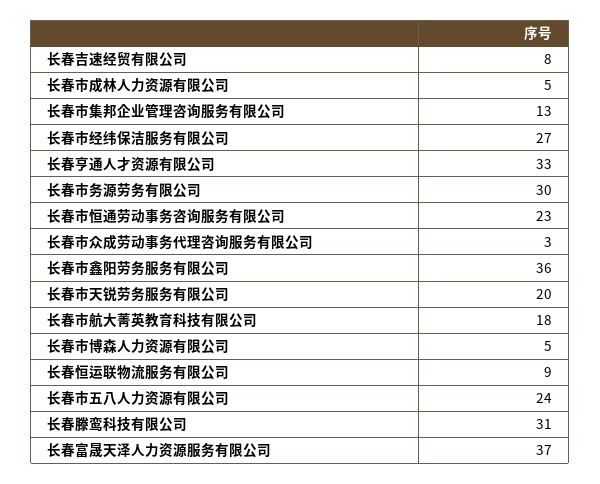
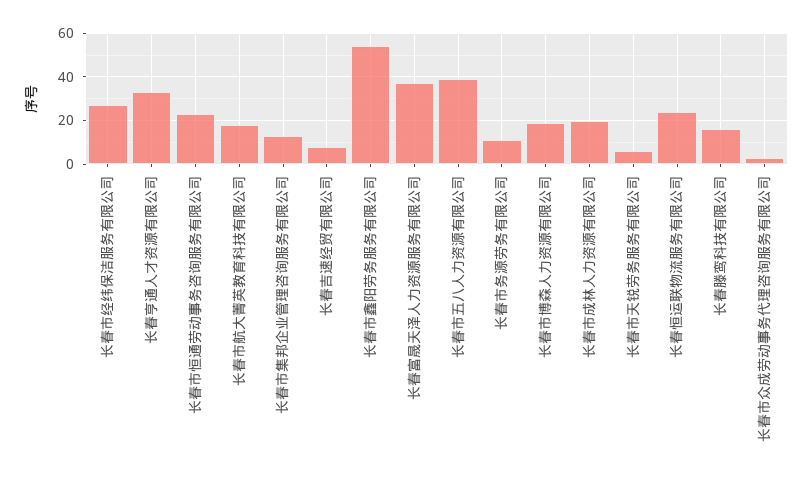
  {
    "长春吉速经贸有限公司": 8,
-   "长春市成林人力资源有限公司": 5,
+   "长春市成林人力资源有限公司": 20,
    "长春市集邦企业管理咨询服务有限公司": 13,
    "长春市经纬保洁服务有限公司": 27,
    "长春亨通人才资源有限公司": 33,
-   "长春市务源劳务有限公司": 30,
+   "长春市务源劳务有限公司": 10,
    "长春市恒通劳动事务咨询服务有限公司": 23,
    "长春市众成劳动事务代理咨询服务有限公司": 3,
-   "长春市鑫阳劳务服务有限公司": 36,
+   "长春市鑫阳劳务服务有限公司": 55,
-   "长春市天锐劳务服务有限公司": 20,
+   "长春市天锐劳务服务有限公司": 5,
    "长春市航大菁英教育科技有限公司": 18,
-   "长春市博森人力资源有限公司": 5,
+   "长春市博森人力资源有限公司": 20,
-   "长春恒运联物流服务有限公司": 9,
+   "长春恒运联物流服务有限公司": 25,
-   "长春市五八人力资源有限公司": 24,
+   "长春市五八人力资源有限公司": 40,
-   "长春滕鸾科技有限公司": 31,
+   "长春滕鸾科技有限公司": 15,
    "长春富晟天泽人力资源服务有限公司": 37
  }

